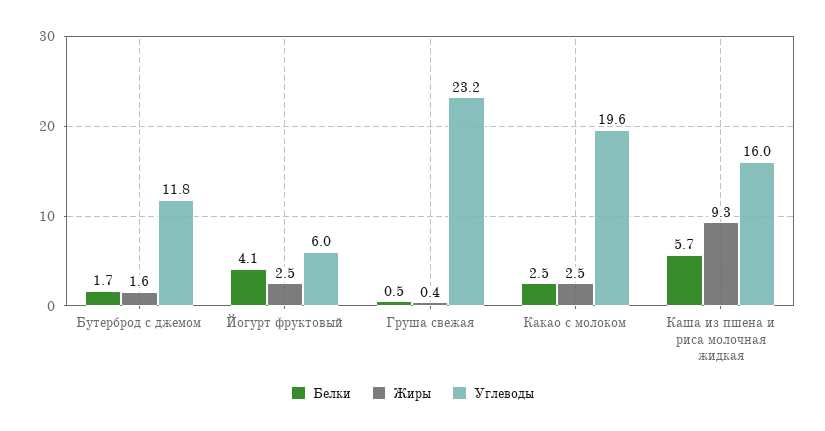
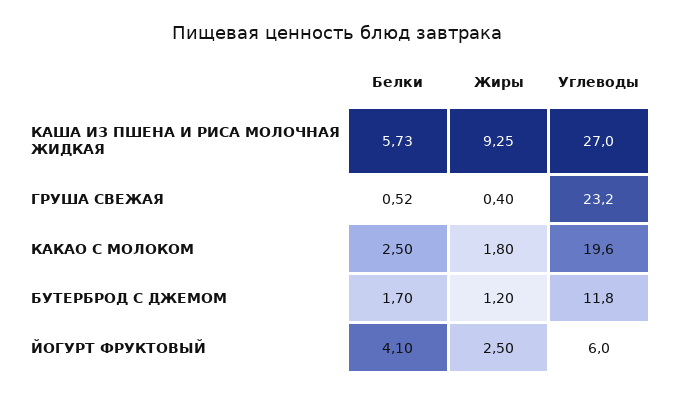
  {
    "Белки": {
      "Бутерброд с джемом": 1.7,
      "Йогурт фруктовый": 4.1,
      "Груша свежая": 0.52,
      "Какао с молоком": 2.5,
      "Каша из пшена и риса молочная жидкая": 5.73
    },
    "Жиры": {
-     "Бутерброд с джемом": 1.6,
+     "Бутерброд с джемом": 1.2,
      "Йогурт фруктовый": 2.5,
      "Груша свежая": 0.4,
-     "Какао с молоком": 2.5,
+     "Какао с молоком": 1.8,
      "Каша из пшена и риса молочная жидкая": 9.25
    },
    "Углеводы": {
      "Бутерброд с джемом": 11.8,
      "Йогурт фруктовый": 6,
      "Груша свежая": 23.2,
      "Какао с молоком": 19.6,
-     "Каша из пшена и риса молочная жидкая": 16
+     "Каша из пшена и риса молочная жидкая": 27
    }
  }

